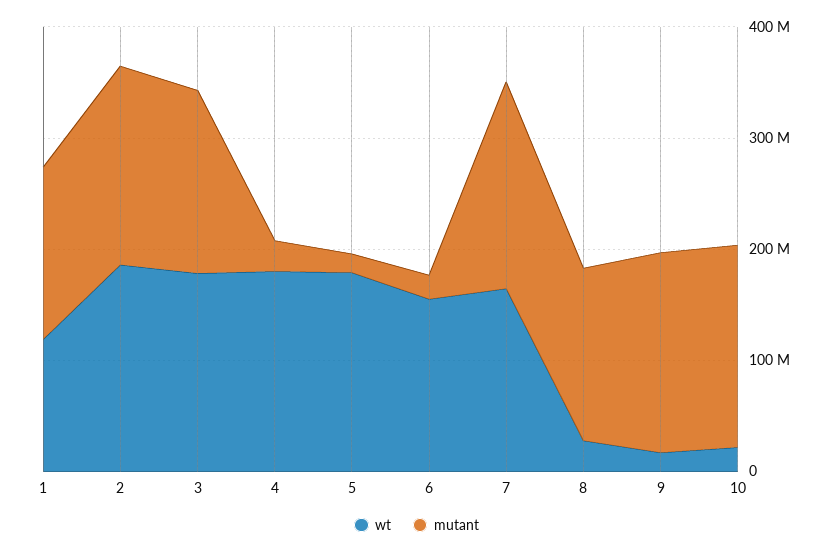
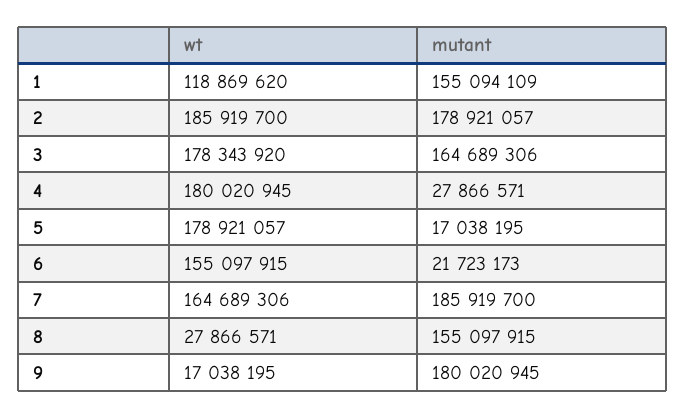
  {
    "wt": {
      "1": 118869620,
      "2": 185919700,
      "3": 178343920,
      "4": 180020945,
      "5": 178921057,
      "6": 155097915,
      "7": 164689306,
      "8": 27866571,
-     "9": 17038195,
+     "9": 17038195
-     "10": 20000000
    },
    "mutant": {
      "1": 155094109,
      "2": 178921057,
      "3": 164689306,
      "4": 27866571,
      "5": 17038195,
      "6": 21723173,
      "7": 185919700,
      "8": 155097915,
-     "9": 180020945,
+     "9": 180020945
-     "10": 180000000
    }
  }

